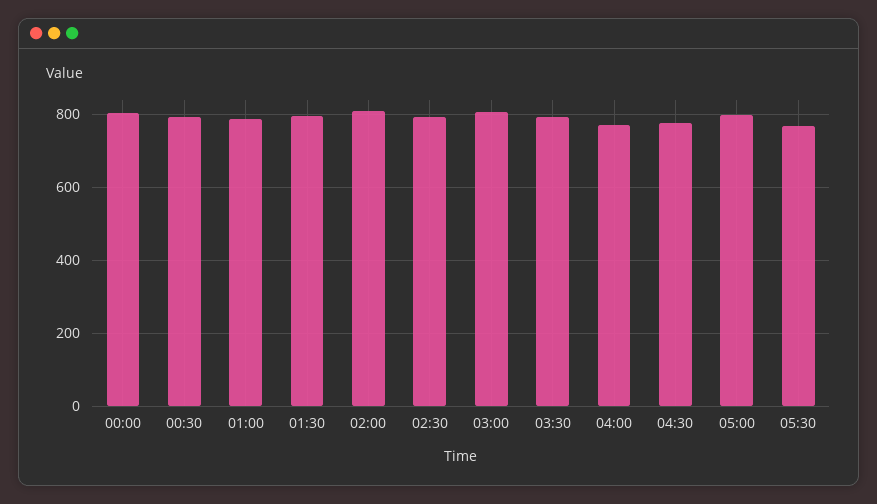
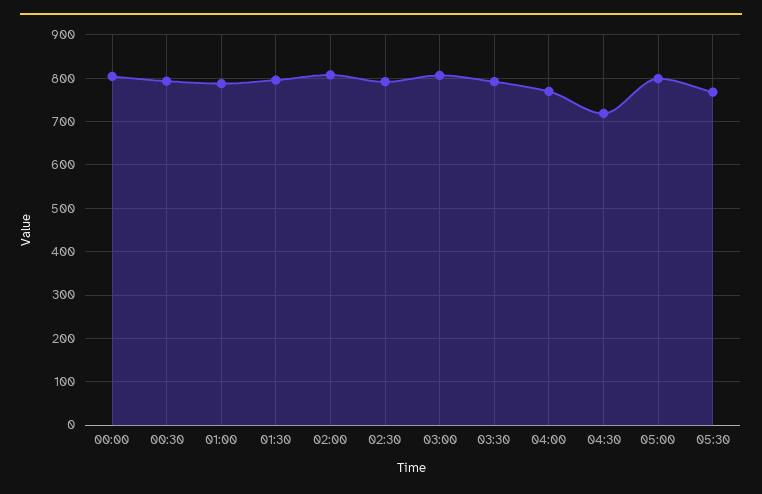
  {
    "00:00": 800,
    "00:30": 800,
    "01:00": 780,
    "01:30": 800,
    "02:00": 800,
    "02:30": 800,
    "03:00": 800,
    "03:30": 800,
    "04:00": 760,
-   "04:30": 780,
+   "04:30": 720,
    "05:00": 800,
    "05:30": 760
  }

